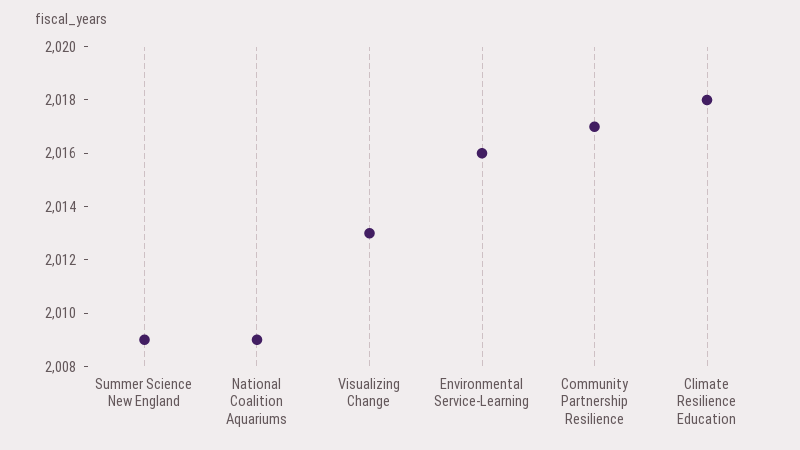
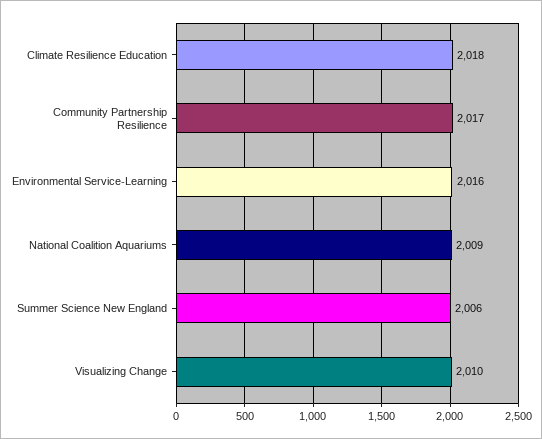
  {
-   "Summer Science New England": 2009,
+   "Summer Science New England": 2006,
    "National Coalition Aquariums": 2009,
-   "Visualizing Change": 2013,
+   "Visualizing Change": 2010,
    "Environmental Service-Learning": 2016,
    "Community Partnership Resilience": 2017,
    "Climate Resilience Education": 2018
  }

